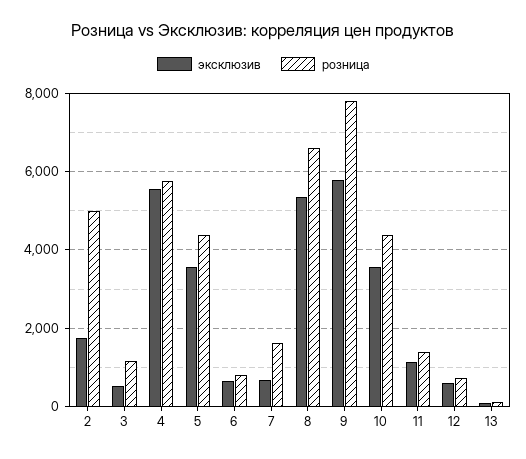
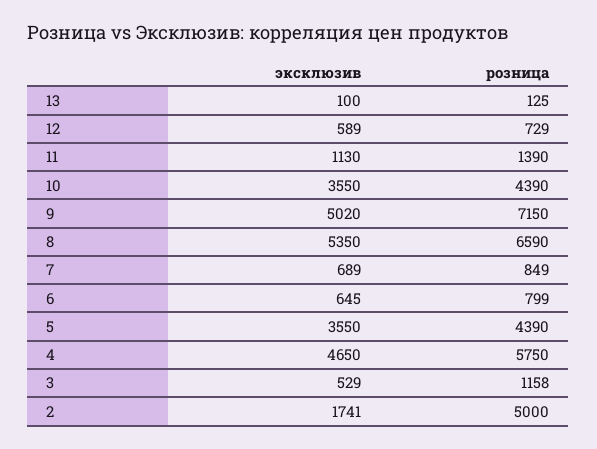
  {
    "эксклюзив": {
      "2": 1741,
      "3": 529,
-     "4": 5600,
+     "4": 4650,
      "5": 3550,
      "6": 645,
      "7": 689,
      "8": 5350,
-     "9": 5800,
+     "9": 5020,
      "10": 3550,
      "11": 1130,
      "12": 589,
      "13": 100
    },
    "розница": {
      "2": 5000,
      "3": 1158,
      "4": 5750,
      "5": 4390,
      "6": 799,
-     "7": 1600,
+     "7": 849,
      "8": 6590,
-     "9": 7800,
+     "9": 7150,
      "10": 4390,
      "11": 1390,
      "12": 729,
      "13": 125
    }
  }

